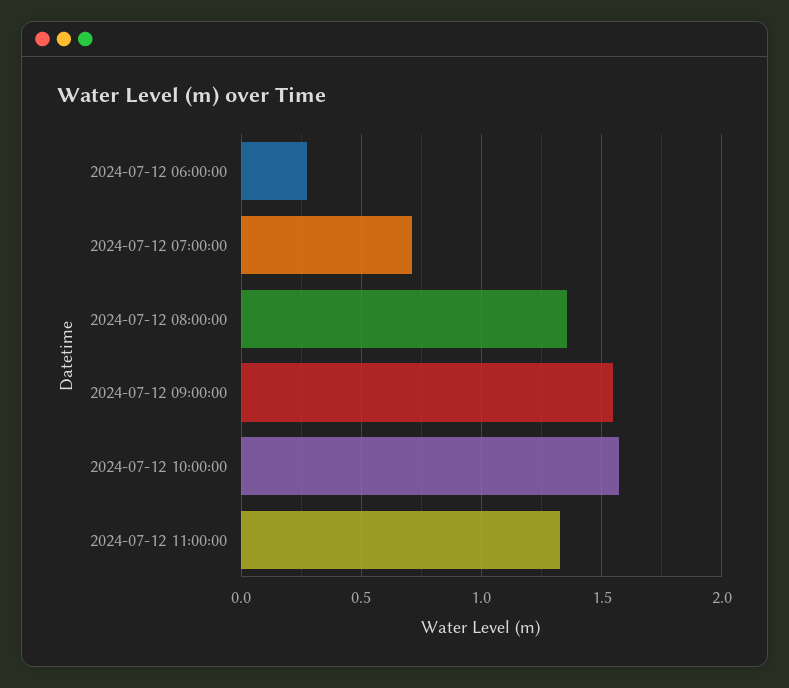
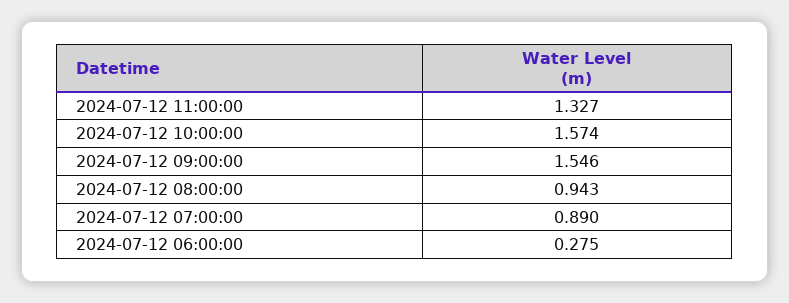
  {
    "2024-07-12 06:00:00": 0.275,
-   "2024-07-12 07:00:00": 0.7,
+   "2024-07-12 07:00:00": 0.89,
-   "2024-07-12 08:00:00": 1.35,
+   "2024-07-12 08:00:00": 0.943,
    "2024-07-12 09:00:00": 1.546,
    "2024-07-12 10:00:00": 1.574,
    "2024-07-12 11:00:00": 1.327
  }

